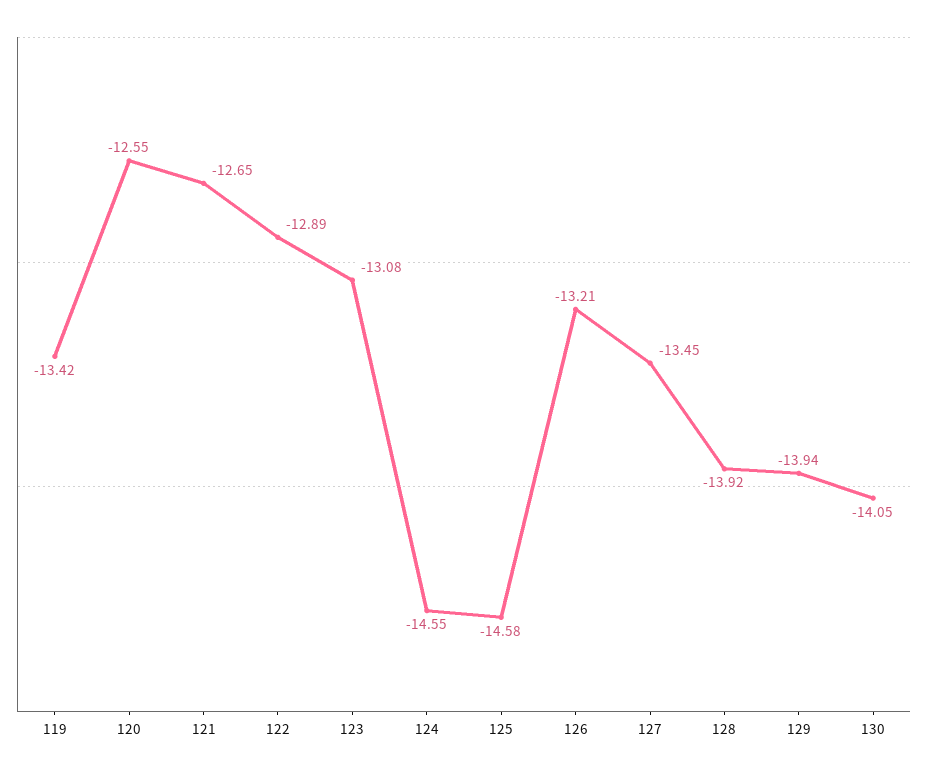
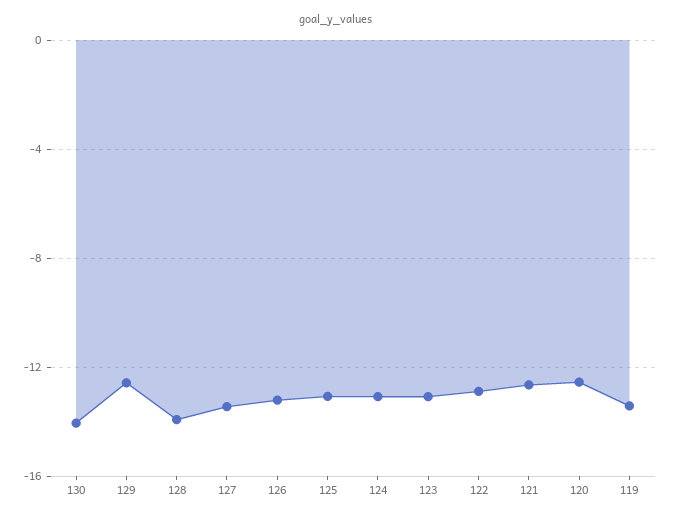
  {
    "119": -13.42,
    "120": -12.55,
    "121": -12.65,
    "122": -12.89,
    "123": -13.08,
-   "124": -14.55,
+   "124": -13,
-   "125": -14.58,
+   "125": -13,
    "126": -13.21,
    "127": -13.45,
    "128": -13.92,
-   "129": -13.94,
+   "129": -12.5,
    "130": -14.05
  }

